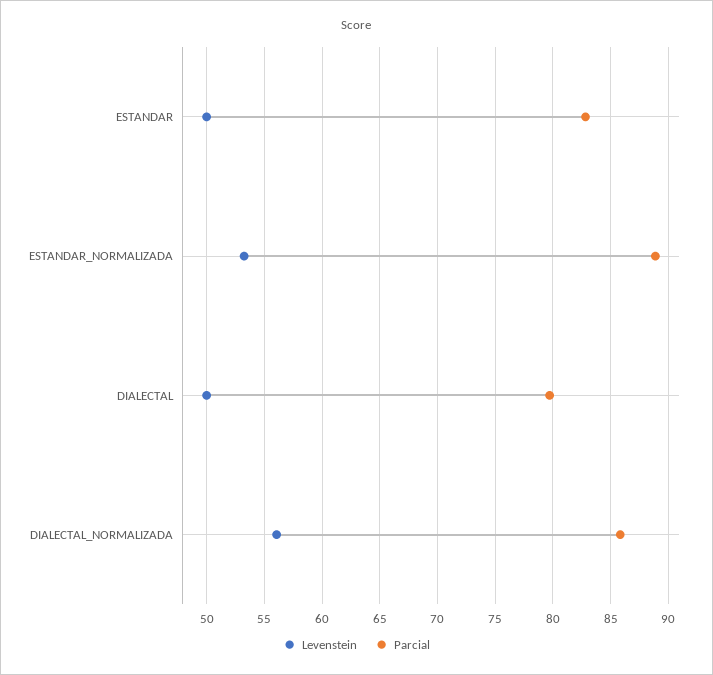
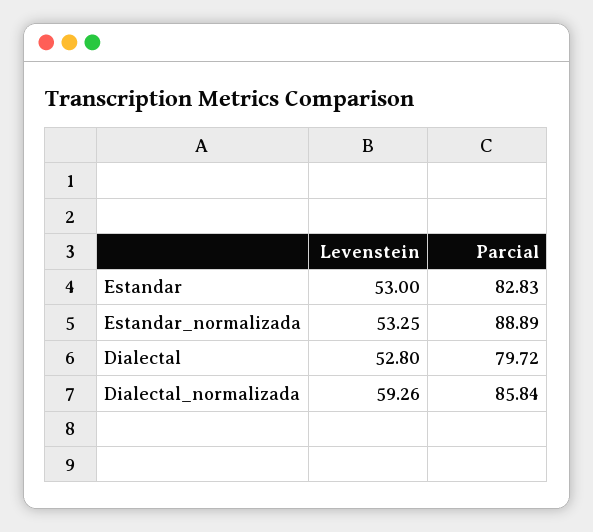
  {
    "Levenstein": {
-     "ESTANDAR": 50,
+     "ESTANDAR": 53,
      "ESTANDAR_NORMALIZADA": 53.25,
-     "DIALECTAL": 50,
+     "DIALECTAL": 52.8,
-     "DIALECTAL_NORMALIZADA": 56
+     "DIALECTAL_NORMALIZADA": 59.26
    },
    "Parcial": {
      "ESTANDAR": 82.83,
      "ESTANDAR_NORMALIZADA": 88.89,
      "DIALECTAL": 79.72,
      "DIALECTAL_NORMALIZADA": 85.84
    }
  }

